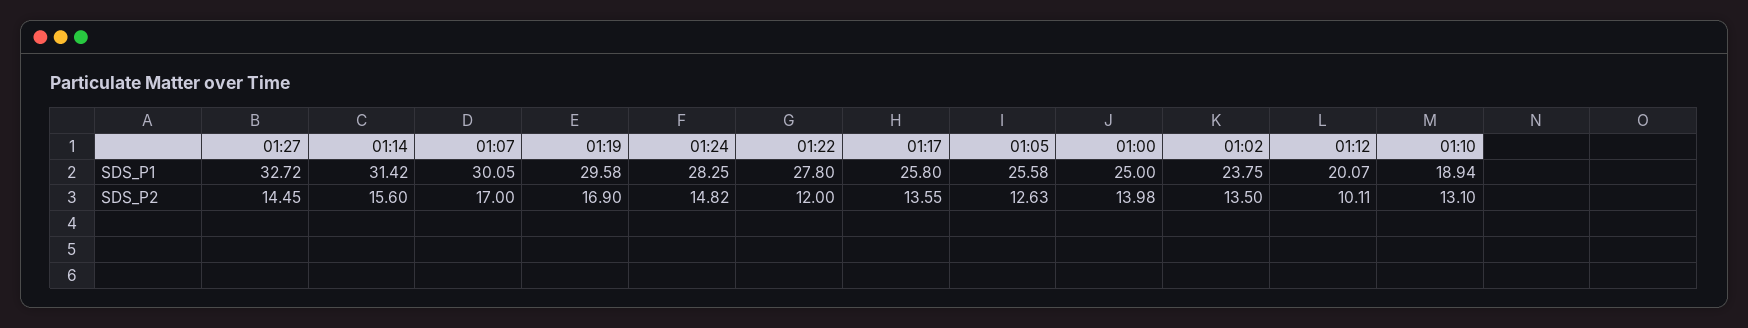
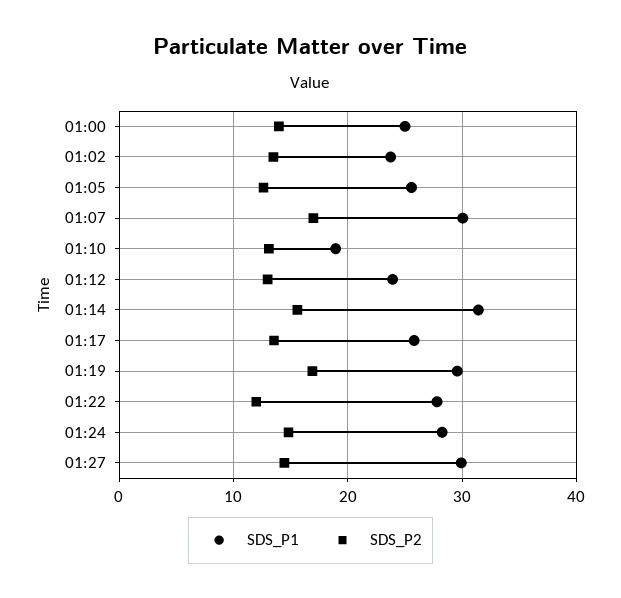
  {
    "SDS_P1": {
-     "01:27": 32.72,
+     "01:27": 30,
      "01:14": 31.42,
      "01:07": 30.05,
      "01:19": 29.58,
      "01:24": 28.25,
      "01:22": 27.8,
      "01:17": 25.8,
      "01:05": 25.58,
      "01:00": 25,
      "01:02": 23.75,
-     "01:12": 20.07,
+     "01:12": 24,
      "01:10": 18.94
    },
    "SDS_P2": {
      "01:27": 14.45,
      "01:14": 15.6,
      "01:07": 17,
      "01:19": 16.9,
      "01:24": 14.82,
      "01:22": 12,
      "01:17": 13.55,
      "01:05": 12.63,
      "01:00": 13.98,
      "01:02": 13.5,
-     "01:12": 10.11,
+     "01:12": 13,
      "01:10": 13.1
    }
  }

